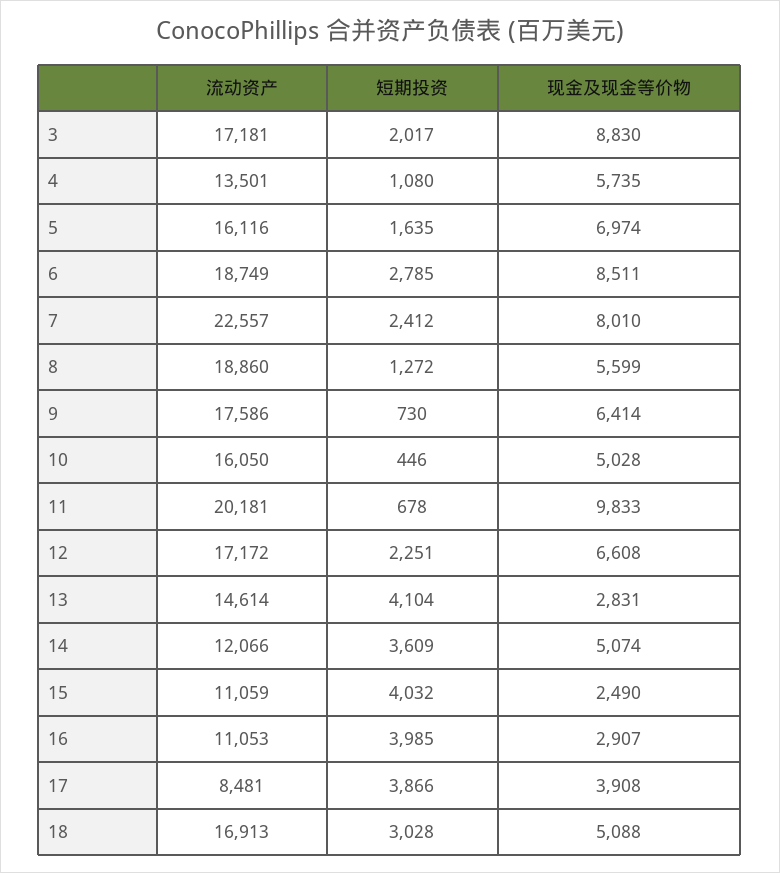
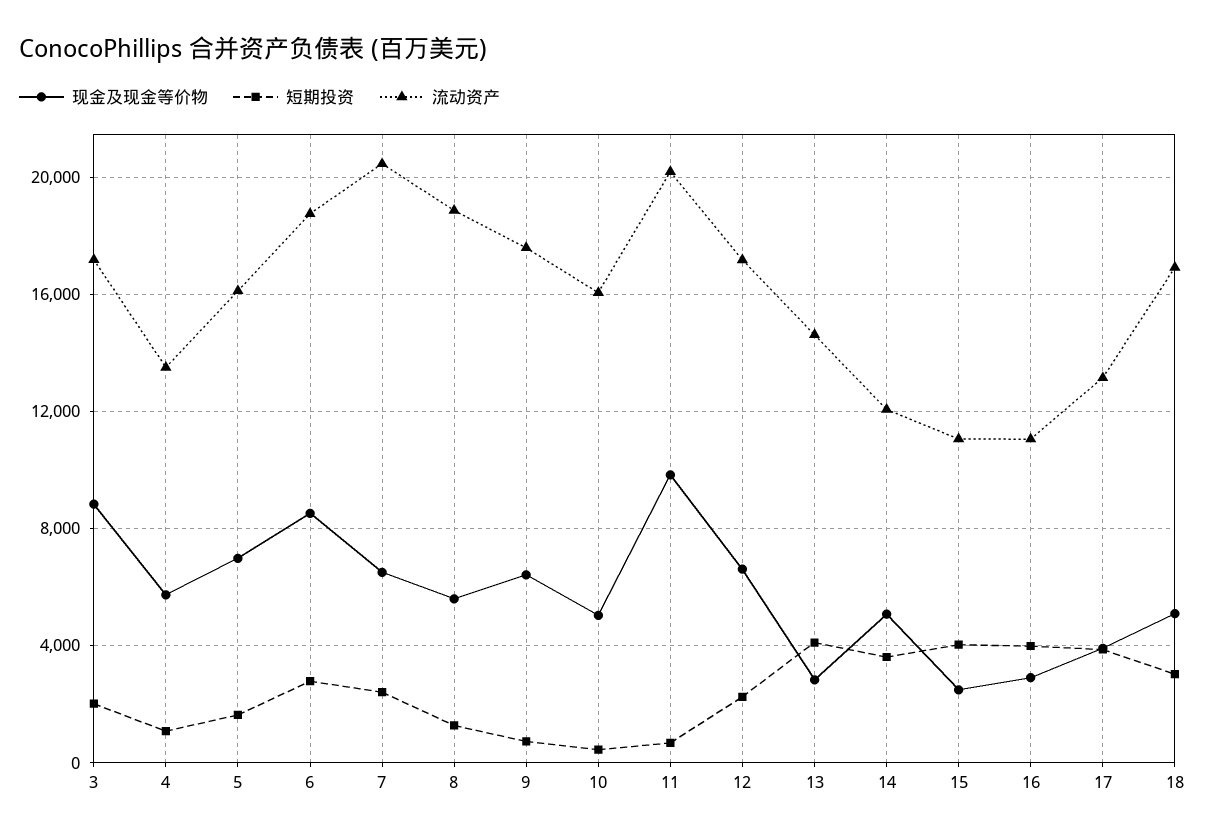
  {
    "流动资产": {
      "3": 17181,
      "4": 13501,
      "5": 16116,
      "6": 18749,
-     "7": 22557,
+     "7": 20500,
      "8": 18860,
      "9": 17586,
      "10": 16050,
      "11": 20181,
      "12": 17172,
      "13": 14614,
      "14": 12066,
      "15": 11059,
      "16": 11053,
-     "17": 8481,
+     "17": 13000,
      "18": 16913
    },
    "短期投资": {
      "3": 2017,
      "4": 1080,
      "5": 1635,
      "6": 2785,
      "7": 2412,
      "8": 1272,
      "9": 730,
      "10": 446,
      "11": 678,
      "12": 2251,
      "13": 4104,
      "14": 3609,
      "15": 4032,
      "16": 3985,
      "17": 3866,
      "18": 3028
    },
    "现金及现金等价物": {
      "3": 8830,
      "4": 5735,
      "5": 6974,
      "6": 8511,
-     "7": 8010,
+     "7": 6500,
      "8": 5599,
      "9": 6414,
      "10": 5028,
      "11": 9833,
      "12": 6608,
      "13": 2831,
      "14": 5074,
      "15": 2490,
      "16": 2907,
      "17": 3908,
      "18": 5088
    }
  }

